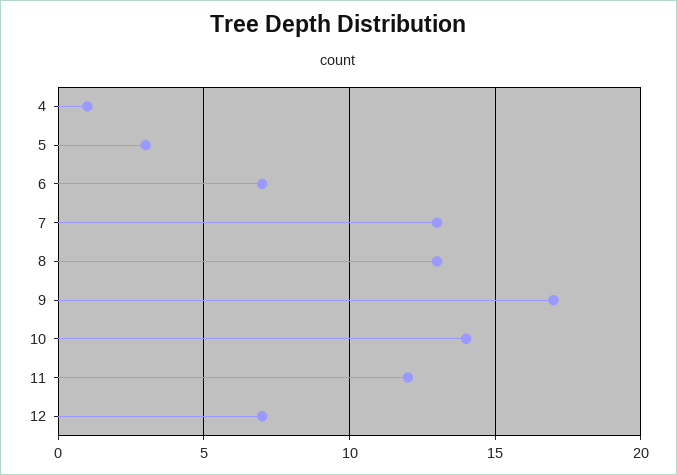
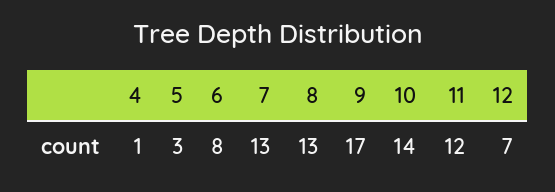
  {
    "4": 1,
    "5": 3,
-   "6": 7,
+   "6": 8,
    "7": 13,
    "8": 13,
    "9": 17,
    "10": 14,
    "11": 12,
    "12": 7
  }

